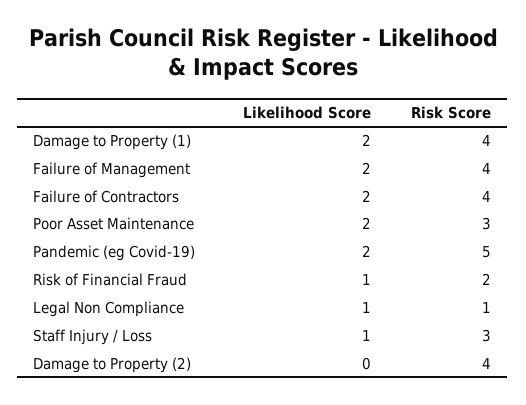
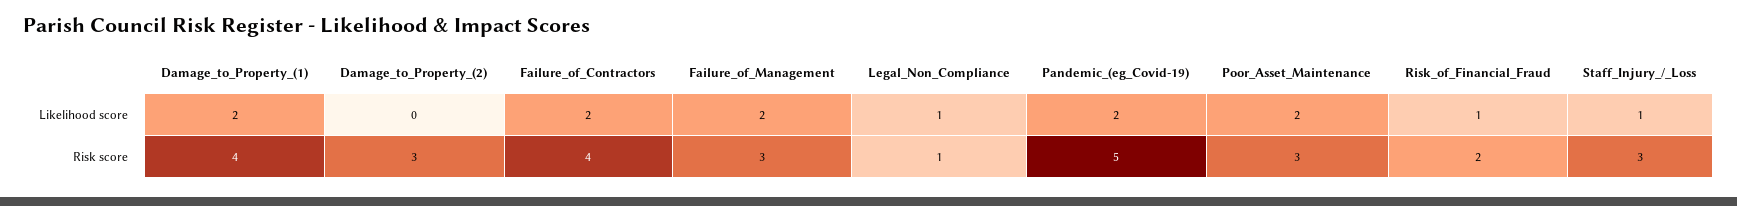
  {
    "Likelihood Score": {
      "Damage to Property (1)": 2,
      "Failure of Management": 2,
      "Failure of Contractors": 2,
      "Poor Asset Maintenance": 2,
      "Pandemic (eg Covid-19)": 2,
      "Risk of Financial Fraud": 1,
      "Legal Non Compliance": 1,
      "Staff Injury / Loss": 1,
      "Damage to Property (2)": 0
    },
    "Risk Score": {
      "Damage to Property (1)": 4,
-     "Failure of Management": 4,
+     "Failure of Management": 3,
      "Failure of Contractors": 4,
      "Poor Asset Maintenance": 3,
      "Pandemic (eg Covid-19)": 5,
      "Risk of Financial Fraud": 2,
      "Legal Non Compliance": 1,
      "Staff Injury / Loss": 3,
-     "Damage to Property (2)": 4
+     "Damage to Property (2)": 3
    }
  }

